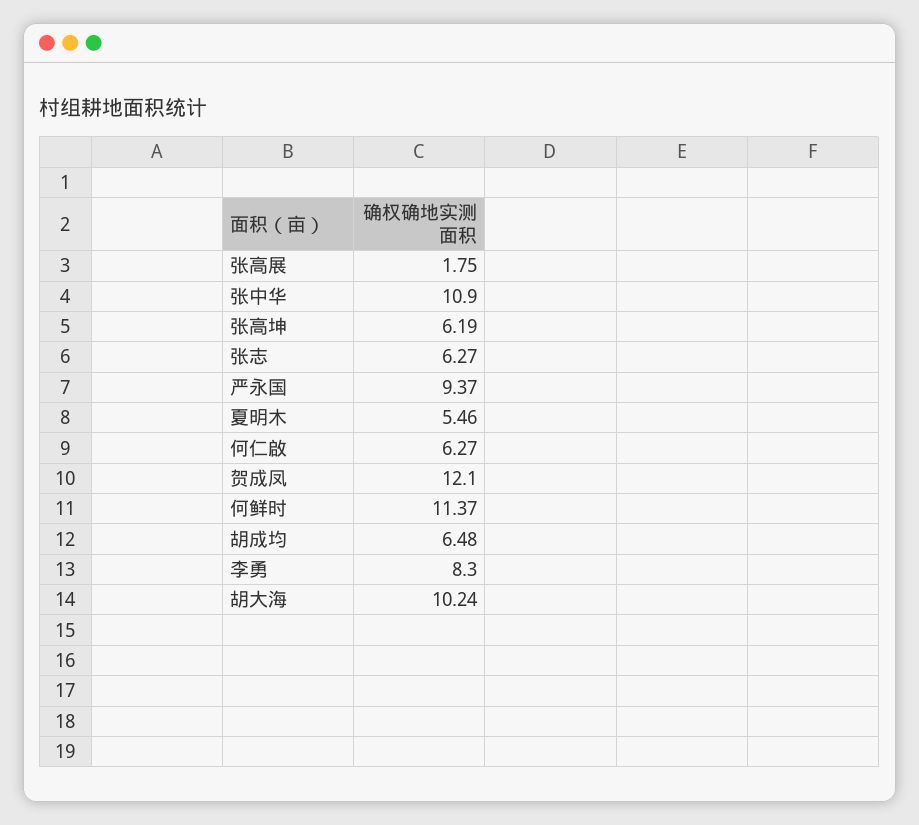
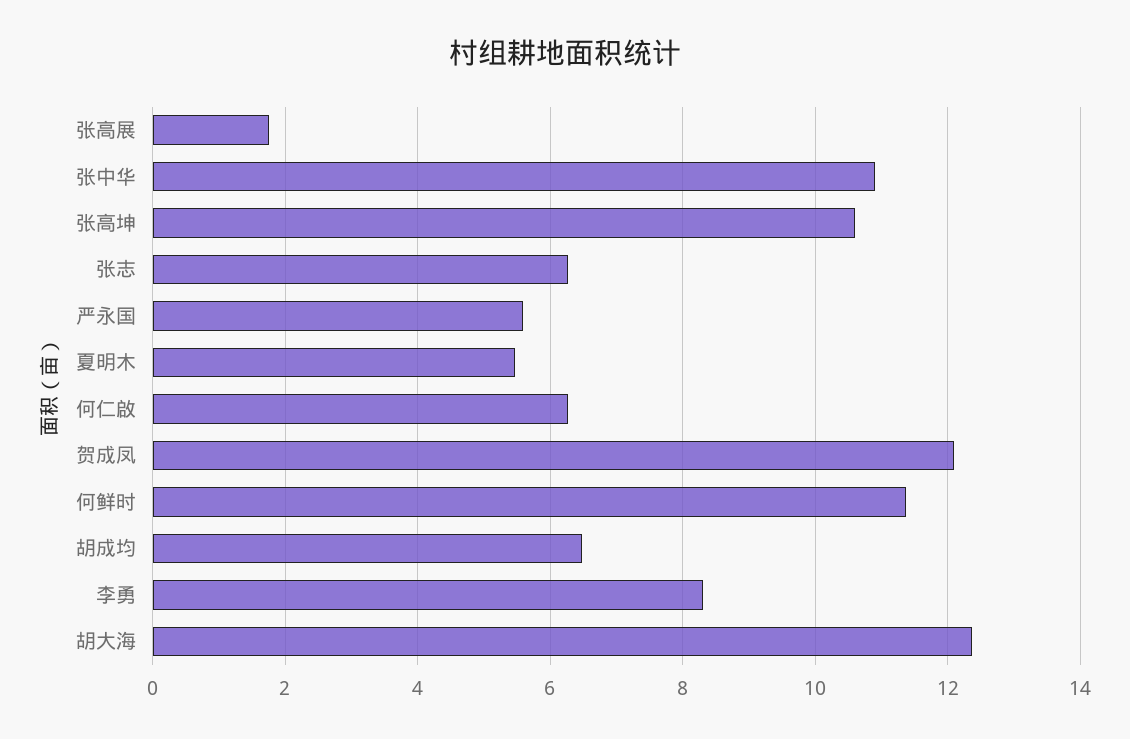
  {
    "张高展": 1.75,
    "张中华": 10.9,
-   "张高坤": 6.19,
+   "张高坤": 10.6,
    "张志": 6.27,
-   "严永国": 9.37,
+   "严永国": 5.6,
    "夏明木": 5.46,
    "何仁啟": 6.27,
    "贺成凤": 12.1,
    "何鲜时": 11.37,
    "胡成均": 6.48,
    "李勇": 8.3,
-   "胡大海": 10.24
+   "胡大海": 12.4
  }

